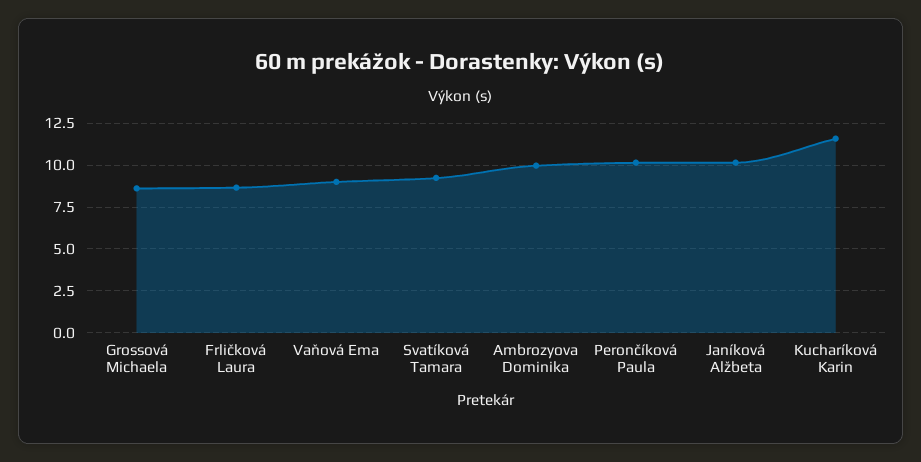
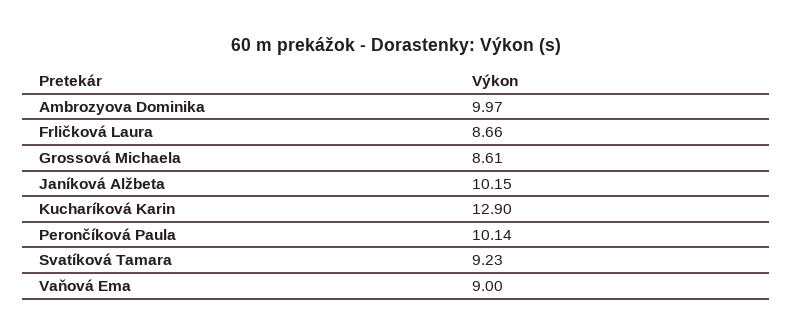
  {
    "Grossová Michaela": 8.61,
    "Frličková Laura": 8.66,
    "Vaňová Ema": 9,
    "Svatíková Tamara": 9.23,
    "Ambrozyova Dominika": 9.97,
    "Perončíková Paula": 10.14,
    "Janíková Alžbeta": 10.15,
-   "Kucharíková Karin": 11.5
+   "Kucharíková Karin": 12.9
  }

